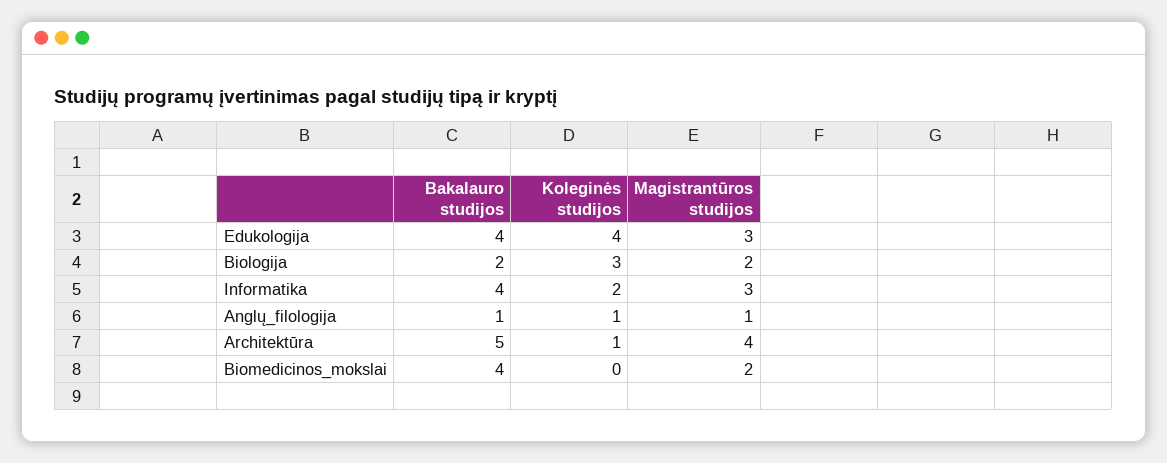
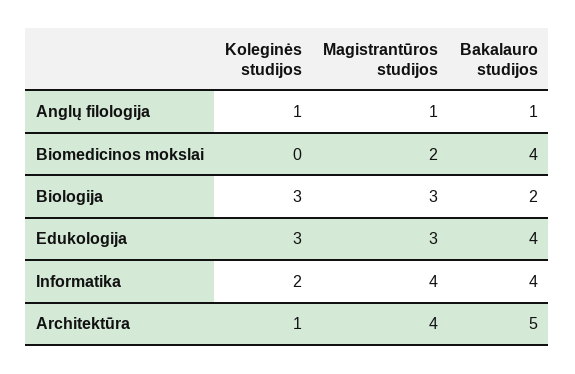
  {
    "Bakalauro studijos": {
      "Edukologija": 4,
      "Biologija": 2,
      "Informatika": 4,
      "Anglų_filologija": 1,
      "Architektūra": 5,
      "Biomedicinos_mokslai": 4
    },
    "Koleginės studijos": {
-     "Edukologija": 4,
+     "Edukologija": 3,
      "Biologija": 3,
      "Informatika": 2,
      "Anglų_filologija": 1,
      "Architektūra": 1,
      "Biomedicinos_mokslai": 0
    },
    "Magistrantūros studijos": {
      "Edukologija": 3,
-     "Biologija": 2,
+     "Biologija": 3,
-     "Informatika": 3,
+     "Informatika": 4,
      "Anglų_filologija": 1,
      "Architektūra": 4,
      "Biomedicinos_mokslai": 2
    }
  }

